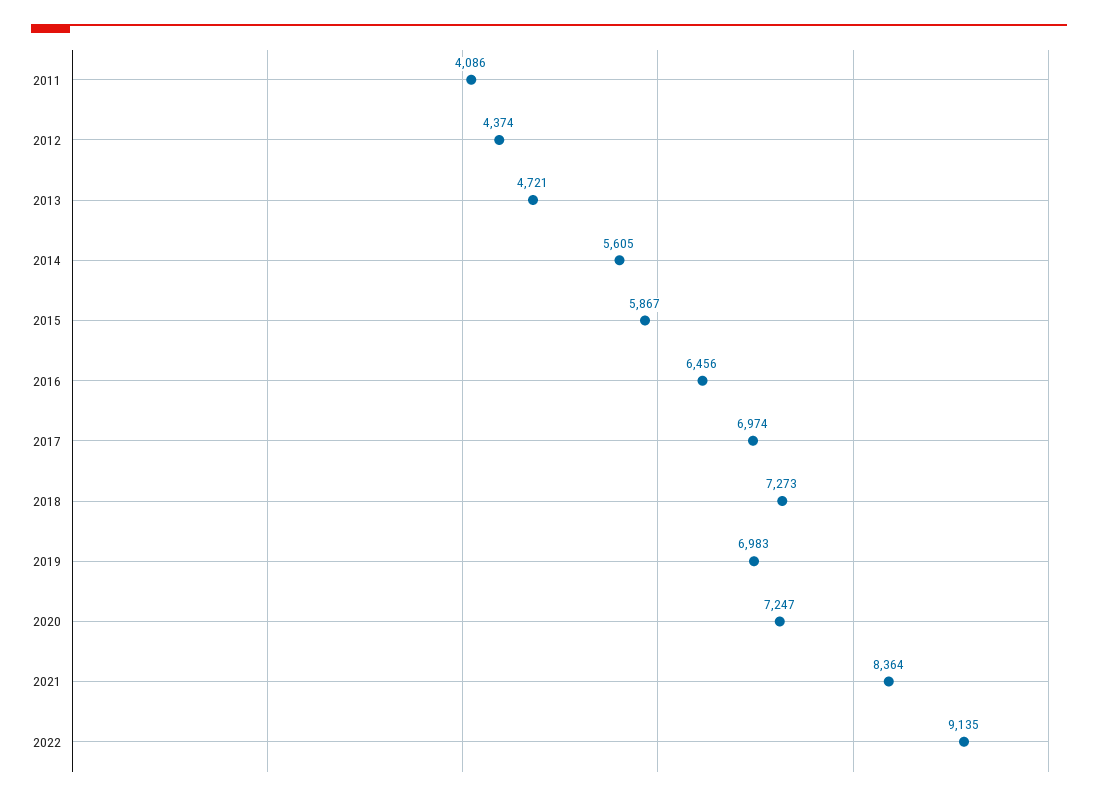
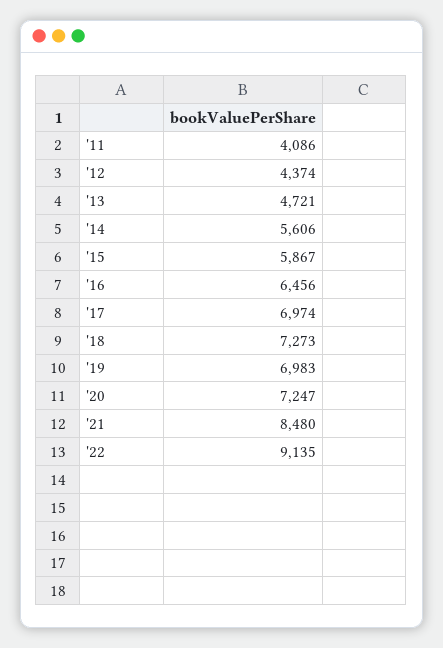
  {
    "2011": 4086,
    "2012": 4374,
    "2013": 4721,
-   "2014": 5605,
+   "2014": 5606,
    "2015": 5867,
    "2016": 6456,
    "2017": 6974,
    "2018": 7273,
    "2019": 6983,
    "2020": 7247,
-   "2021": 8364,
+   "2021": 8480,
    "2022": 9135
  }

